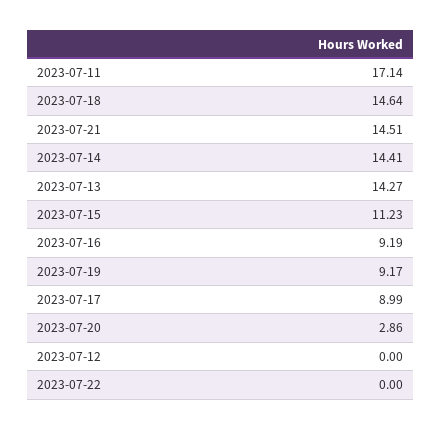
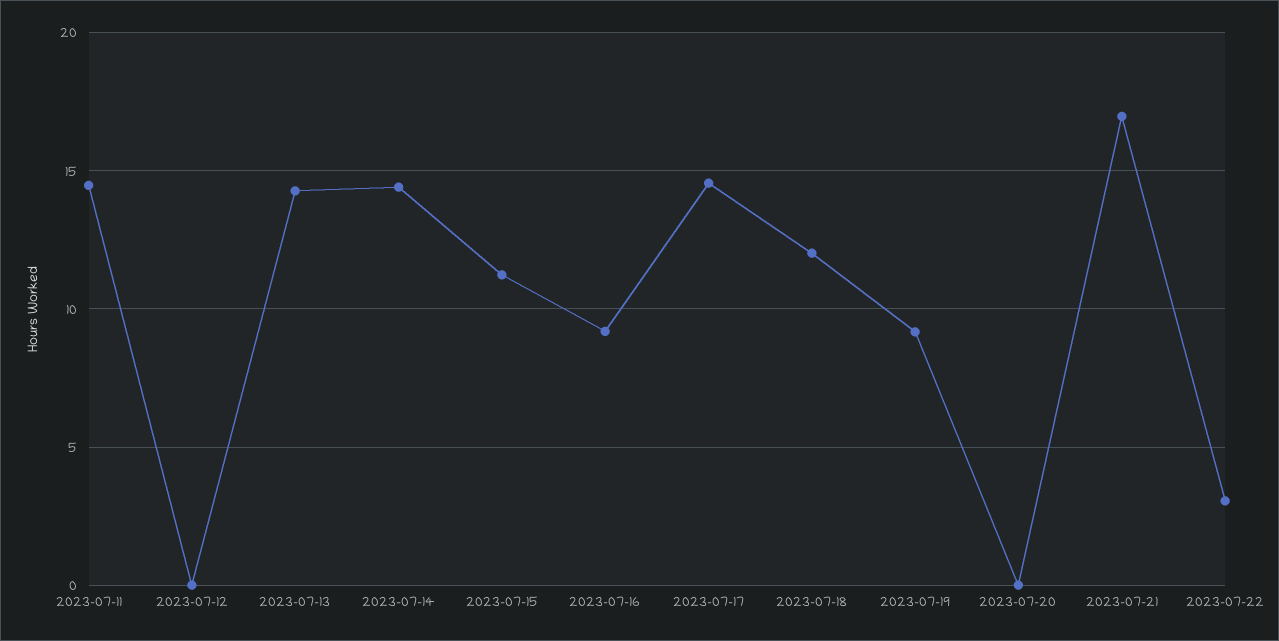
  {
-   "2023-07-11": 17.14,
+   "2023-07-11": 14.5,
-   "2023-07-18": 14.64,
+   "2023-07-18": 12,
-   "2023-07-21": 14.51,
+   "2023-07-21": 17,
    "2023-07-14": 14.41,
    "2023-07-13": 14.27,
    "2023-07-15": 11.23,
    "2023-07-16": 9.19,
    "2023-07-19": 9.17,
-   "2023-07-17": 8.99,
+   "2023-07-17": 14.5,
-   "2023-07-20": 2.86,
+   "2023-07-20": 0,
    "2023-07-12": 0,
-   "2023-07-22": 0
+   "2023-07-22": 3
  }

